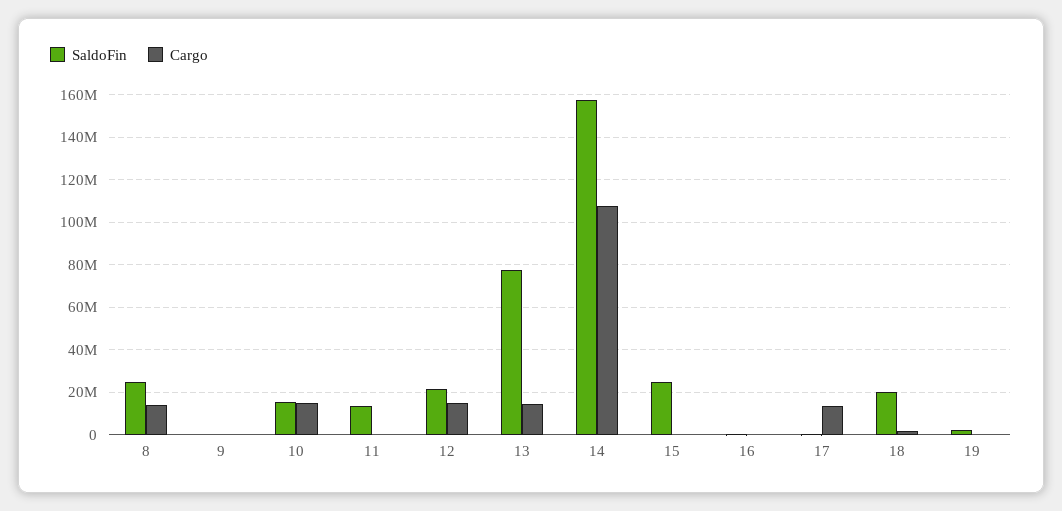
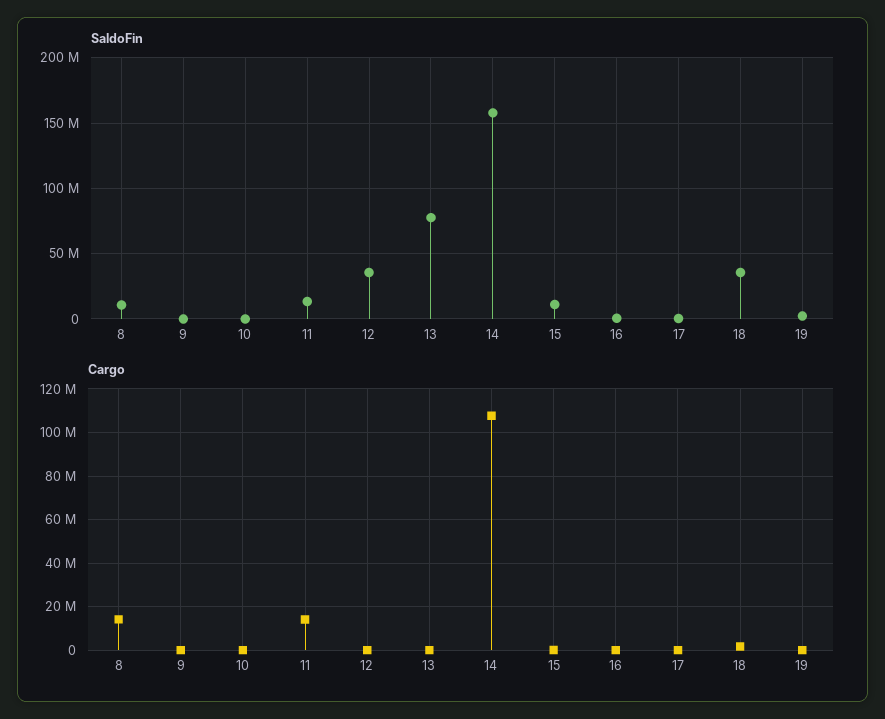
  {
    "SaldoFin": {
-     "8": 25000000,
+     "8": 10000000,
      "9": 0,
-     "10": 15000000,
+     "10": 0,
      "11": 15000000,
-     "12": 20000000,
+     "12": 35000000,
      "13": 80000000,
      "14": 160000000,
-     "15": 25000000,
+     "15": 10000000,
      "16": 0,
      "17": 0,
-     "18": 20000000,
+     "18": 35000000,
      "19": 0
    },
    "Cargo": {
      "8": 15000000,
      "9": 0,
-     "10": 15000000,
+     "10": 0,
-     "11": 0,
+     "11": 15000000,
-     "12": 15000000,
+     "12": 0,
-     "13": 15000000,
+     "13": 0,
      "14": 110000000,
      "15": 0,
      "16": 0,
-     "17": 15000000,
+     "17": 0,
      "18": 0,
      "19": 0
    }
  }

